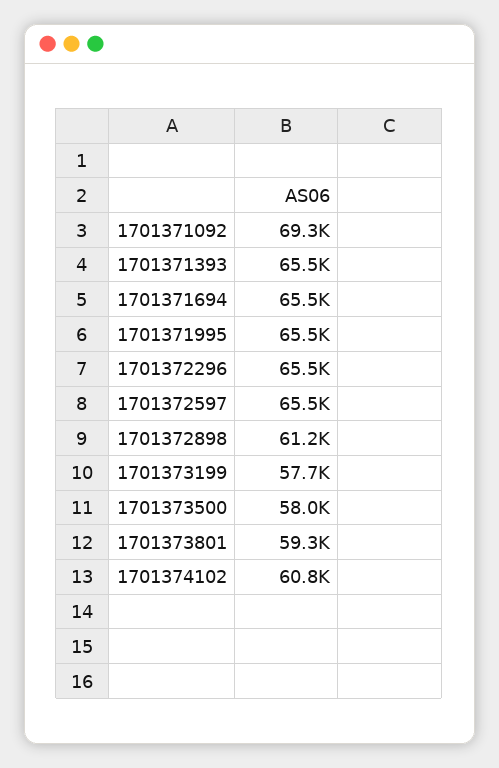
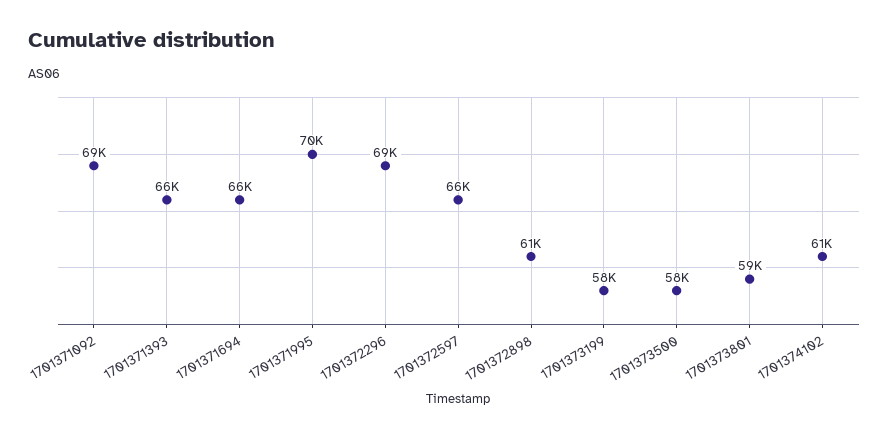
  {
    "1701371092": 69300,
    "1701371393": 65500,
    "1701371694": 65500,
-   "1701371995": 65500,
+   "1701371995": 70000,
-   "1701372296": 65500,
+   "1701372296": 69000,
    "1701372597": 65500,
    "1701372898": 61200,
    "1701373199": 57700,
    "1701373500": 58000,
    "1701373801": 59300,
    "1701374102": 60800
  }

